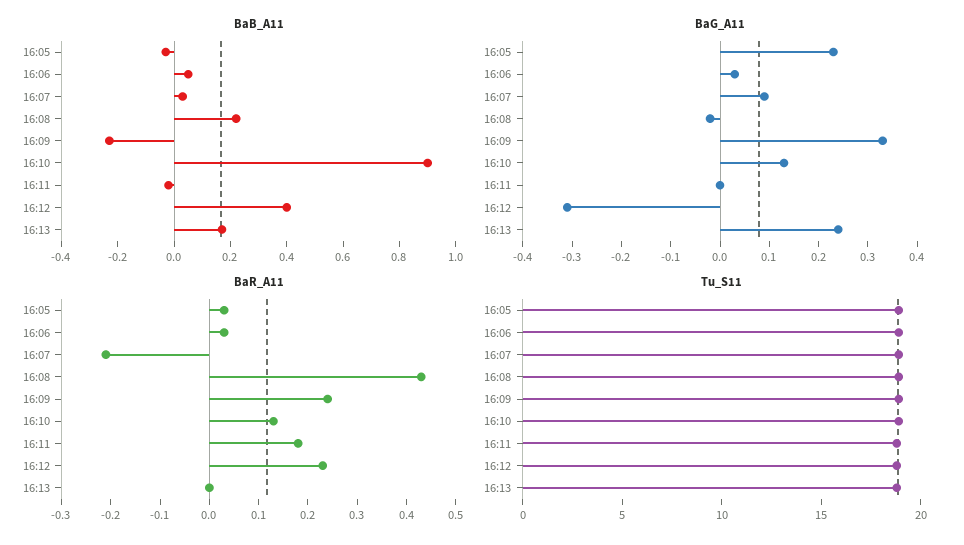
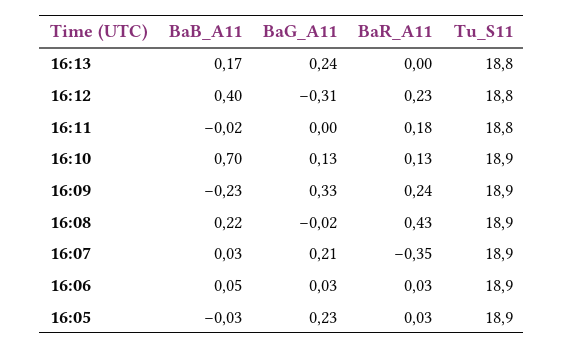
  {
    "BaB_A11": {
      "16:05": -0.03,
      "16:06": 0.05,
      "16:07": 0.03,
      "16:08": 0.22,
      "16:09": -0.23,
-     "16:10": 0.9,
+     "16:10": 0.7,
      "16:11": -0.02,
      "16:12": 0.4,
      "16:13": 0.17
    },
    "BaG_A11": {
      "16:05": 0.23,
      "16:06": 0.03,
-     "16:07": 0.1,
+     "16:07": 0.21,
      "16:08": -0.02,
      "16:09": 0.33,
      "16:10": 0.13,
      "16:11": 0,
      "16:12": -0.31,
      "16:13": 0.24
    },
    "BaR_A11": {
      "16:05": 0.03,
      "16:06": 0.03,
-     "16:07": -0.2,
+     "16:07": -0.35,
      "16:08": 0.43,
      "16:09": 0.24,
      "16:10": 0.13,
      "16:11": 0.18,
      "16:12": 0.23,
      "16:13": 0
    },
    "Tu_S11": {
      "16:05": 18.9,
      "16:06": 18.9,
      "16:07": 18.9,
      "16:08": 18.9,
      "16:09": 18.9,
      "16:10": 18.9,
      "16:11": 18.8,
      "16:12": 18.8,
      "16:13": 18.8
    }
  }

